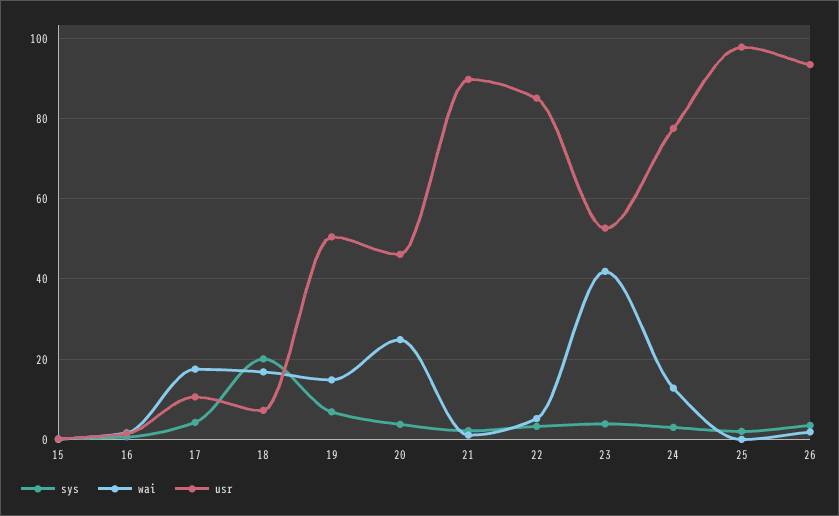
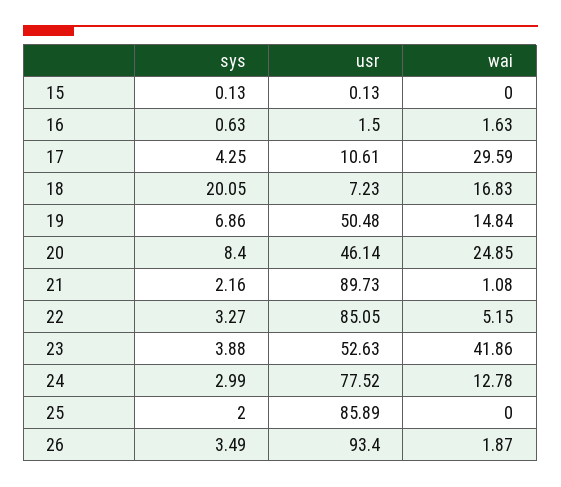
  {
    "sys": {
      "15": 0.13,
      "16": 0.63,
      "17": 4.25,
      "18": 20.05,
      "19": 6.86,
-     "20": 4,
+     "20": 8.4,
      "21": 2.16,
      "22": 3.27,
      "23": 3.88,
      "24": 2.99,
      "25": 2,
      "26": 3.49
    },
    "wai": {
      "15": 0,
      "16": 1.63,
-     "17": 18,
+     "17": 29.59,
      "18": 16.83,
      "19": 14.84,
      "20": 24.85,
      "21": 1.08,
      "22": 5.15,
      "23": 41.86,
      "24": 12.78,
      "25": 0,
      "26": 1.87
    },
    "usr": {
      "15": 0.13,
      "16": 1.5,
      "17": 10.61,
      "18": 7.23,
      "19": 50.48,
      "20": 46.14,
      "21": 89.73,
      "22": 85.05,
      "23": 52.63,
      "24": 77.52,
-     "25": 98,
+     "25": 85.89,
      "26": 93.4
    }
  }

